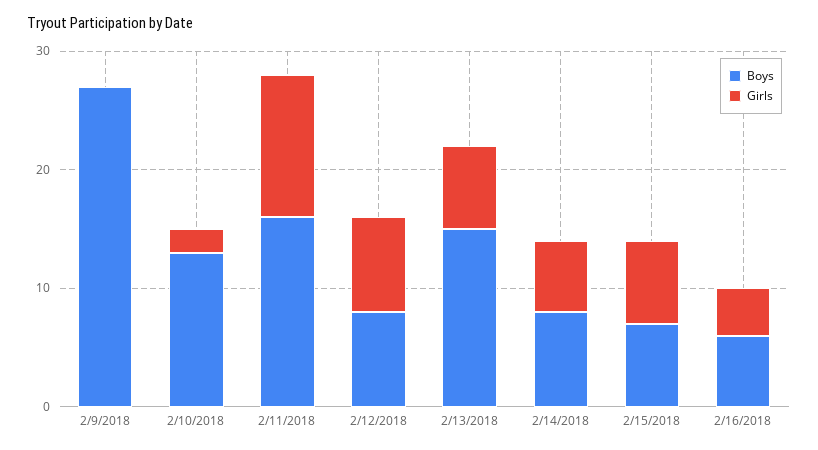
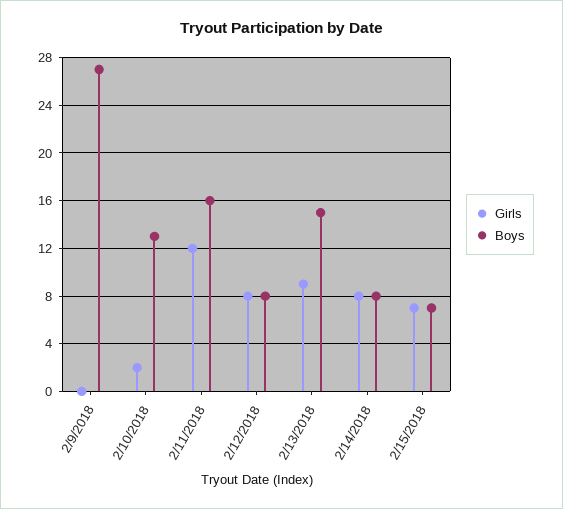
  {
    "Boys": {
      "2/9/2018": 27,
      "2/10/2018": 13,
      "2/11/2018": 16,
      "2/12/2018": 8,
      "2/13/2018": 15,
      "2/14/2018": 8,
-     "2/15/2018": 7,
+     "2/15/2018": 7
-     "2/16/2018": 6
    },
    "Girls": {
      "2/9/2018": 0,
      "2/10/2018": 2,
      "2/11/2018": 12,
      "2/12/2018": 8,
-     "2/13/2018": 7,
+     "2/13/2018": 9,
-     "2/14/2018": 6,
+     "2/14/2018": 8,
-     "2/15/2018": 7,
+     "2/15/2018": 7
-     "2/16/2018": 4
    }
  }

